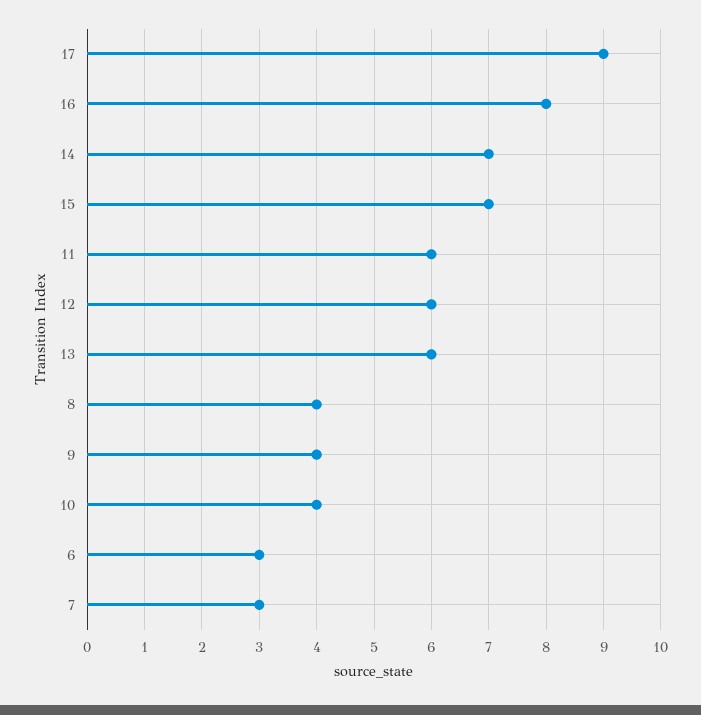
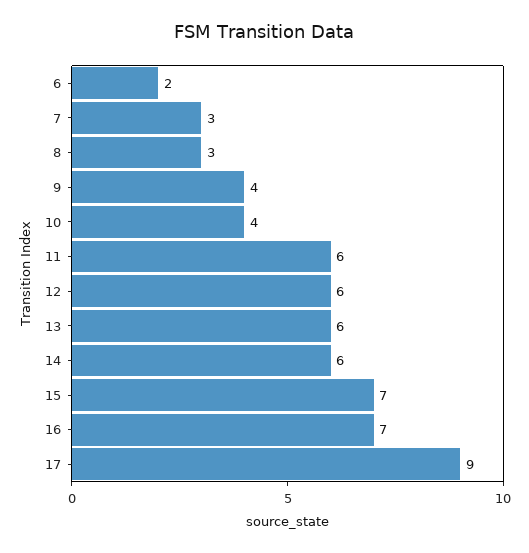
  {
    "17": 9,
-   "16": 8,
+   "16": 7,
-   "14": 7,
+   "14": 6,
    "15": 7,
    "11": 6,
    "12": 6,
    "13": 6,
-   "8": 4,
+   "8": 3,
    "9": 4,
    "10": 4,
-   "6": 3,
+   "6": 2,
    "7": 3
  }

